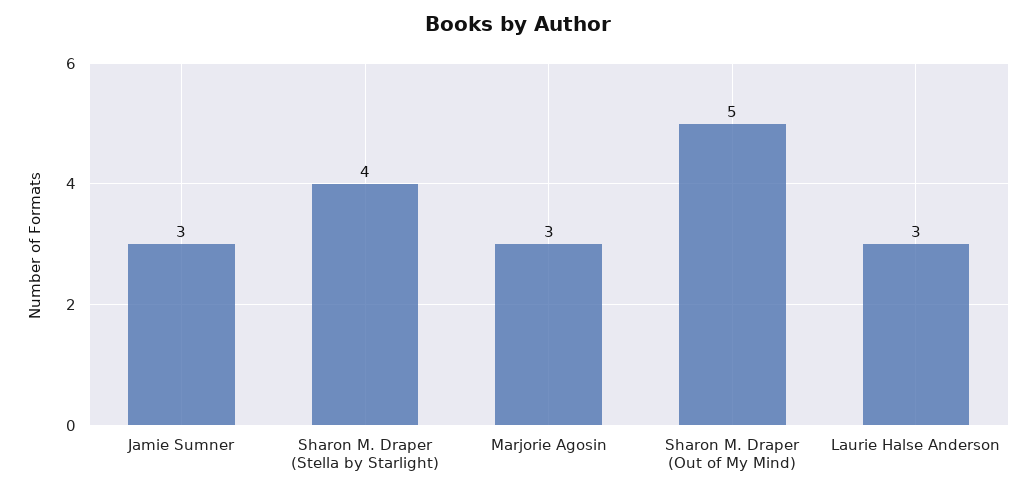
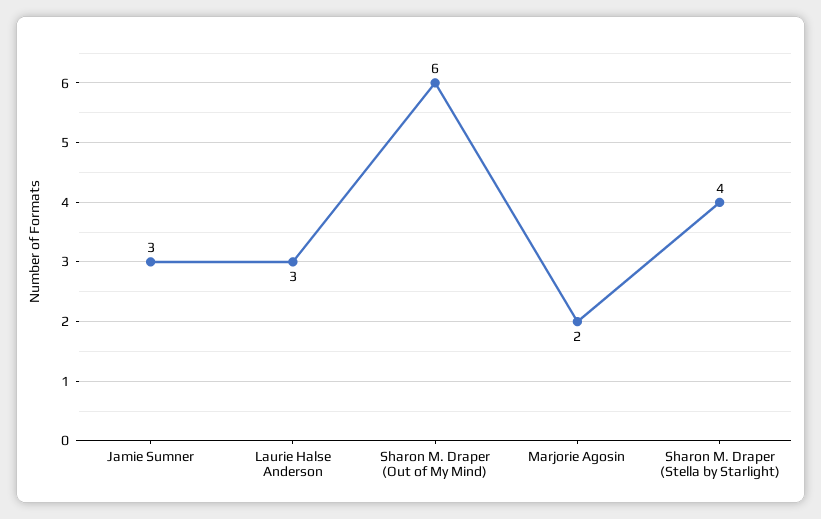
  {
    "Jamie Sumner": 3,
    "Sharon M. Draper (Stella by Starlight)": 4,
-   "Marjorie Agosin": 3,
+   "Marjorie Agosin": 2,
-   "Sharon M. Draper (Out of My Mind)": 5,
+   "Sharon M. Draper (Out of My Mind)": 6,
    "Laurie Halse Anderson": 3
  }

